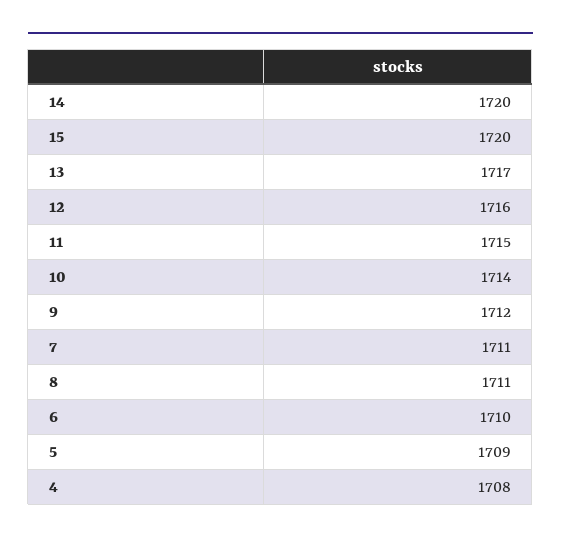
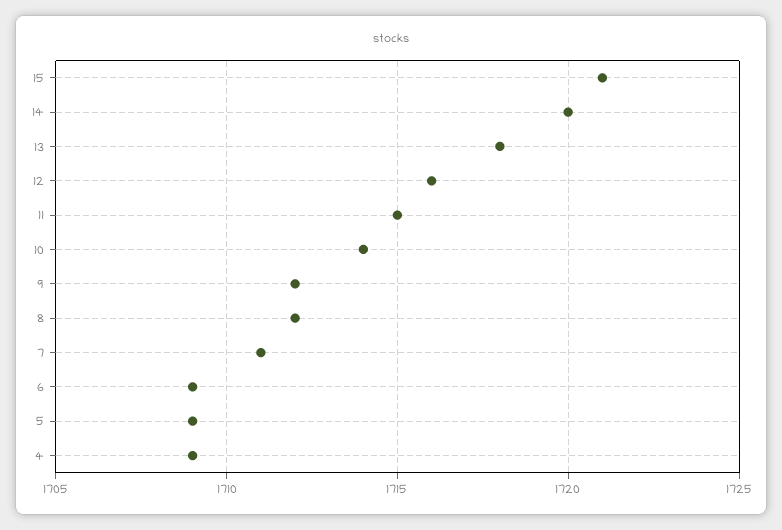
  {
    "14": 1720,
-   "15": 1720,
+   "15": 1721,
-   "13": 1717,
+   "13": 1718,
    "12": 1716,
    "11": 1715,
    "10": 1714,
    "9": 1712,
    "7": 1711,
-   "8": 1711,
+   "8": 1712,
-   "6": 1710,
+   "6": 1709,
    "5": 1709,
-   "4": 1708
+   "4": 1709
  }

